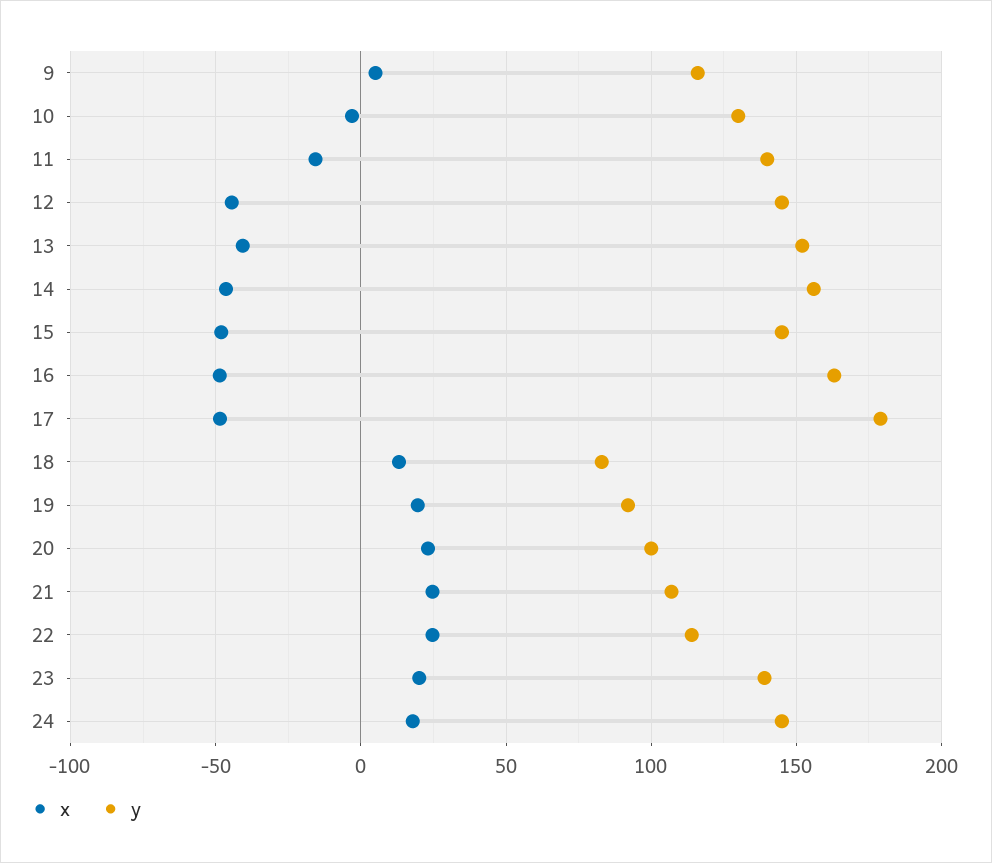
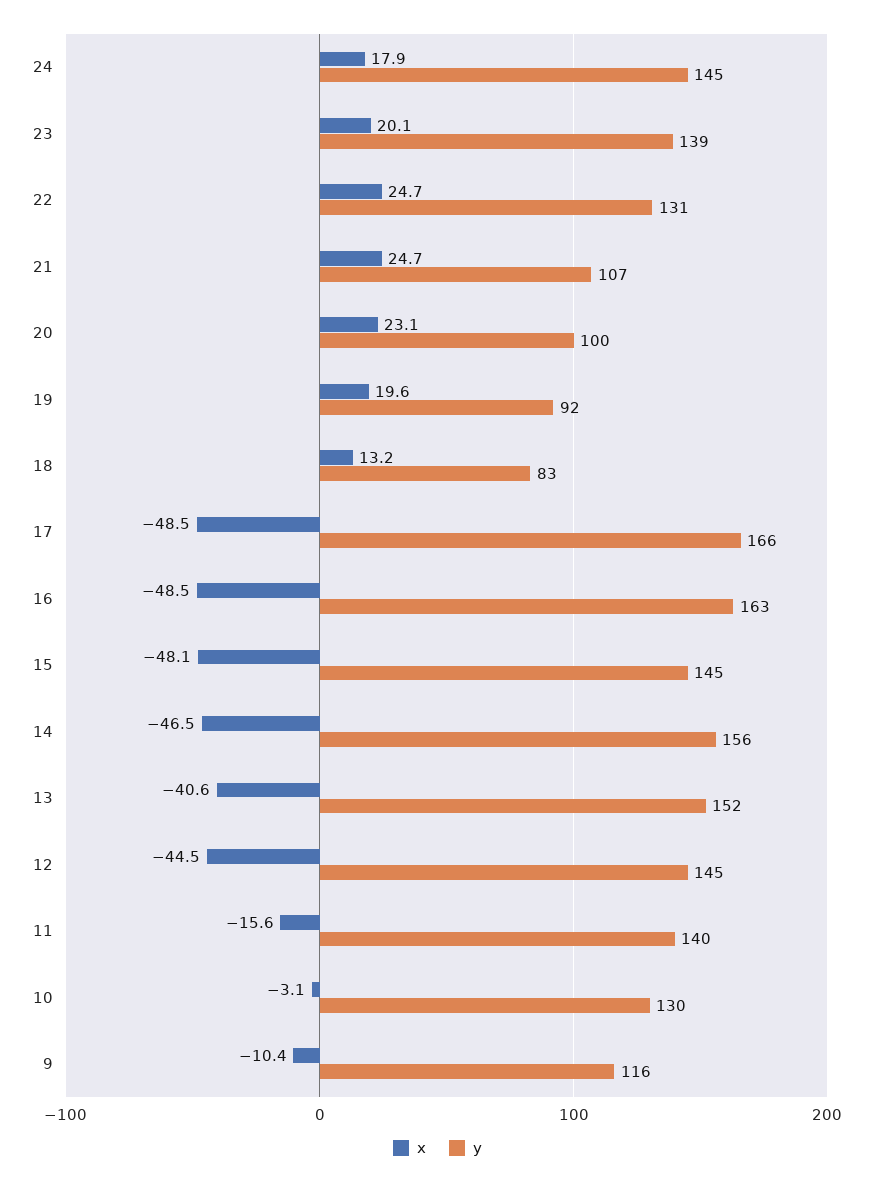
  {
    "x": {
-     "9": 5,
+     "9": -10.4,
      "10": -3.1,
      "11": -15.6,
      "12": -44.5,
      "13": -40.6,
      "14": -46.5,
      "15": -48.1,
      "16": -48.5,
      "17": -48.5,
      "18": 13.2,
      "19": 19.6,
      "20": 23.1,
      "21": 24.7,
      "22": 24.7,
      "23": 20.1,
      "24": 17.9
    },
    "y": {
      "9": 116,
      "10": 130,
      "11": 140,
      "12": 145,
      "13": 152,
      "14": 156,
      "15": 145,
      "16": 163,
-     "17": 180,
+     "17": 166,
      "18": 83,
      "19": 92,
      "20": 100,
      "21": 107,
-     "22": 115,
+     "22": 131,
      "23": 139,
      "24": 145
    }
  }

